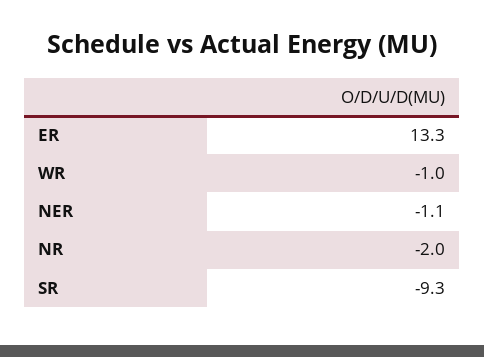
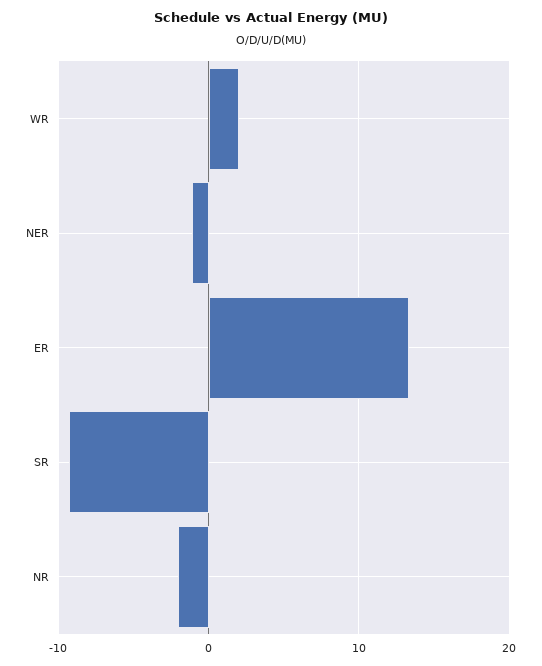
  {
    "ER": 13.3,
-   "WR": -1,
+   "WR": 2,
    "NER": -1.1,
    "NR": -2,
    "SR": -9.3
  }

